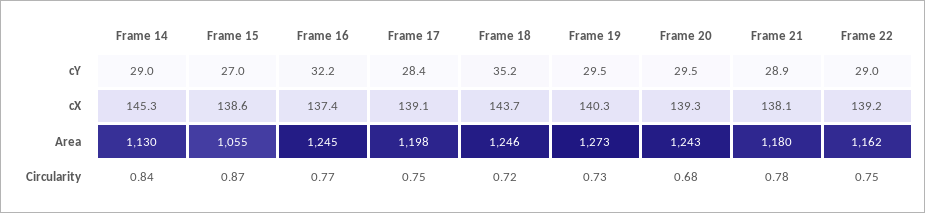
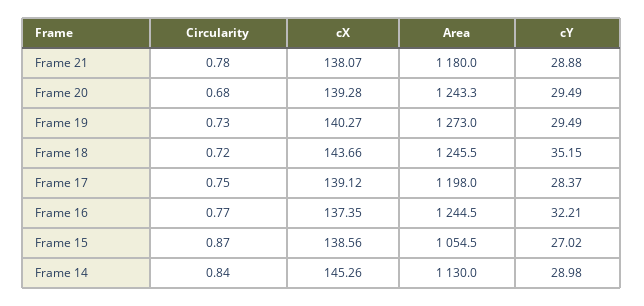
  {
    "Frame 14": {
      "cY": 28.98,
      "cX": 145.26,
      "Area": 1130,
      "Circularity": 0.84
    },
    "Frame 15": {
      "cY": 27.02,
      "cX": 138.56,
      "Area": 1054.5,
      "Circularity": 0.87
    },
    "Frame 16": {
      "cY": 32.21,
      "cX": 137.35,
      "Area": 1244.5,
      "Circularity": 0.77
    },
    "Frame 17": {
      "cY": 28.37,
      "cX": 139.12,
      "Area": 1198,
      "Circularity": 0.75
    },
    "Frame 18": {
      "cY": 35.15,
      "cX": 143.66,
      "Area": 1245.5,
      "Circularity": 0.72
    },
    "Frame 19": {
      "cY": 29.49,
      "cX": 140.27,
      "Area": 1273,
      "Circularity": 0.73
    },
    "Frame 20": {
      "cY": 29.49,
      "cX": 139.28,
      "Area": 1243.3,
      "Circularity": 0.68
    },
    "Frame 21": {
      "cY": 28.88,
      "cX": 138.07,
      "Area": 1180,
      "Circularity": 0.78
-   },
+   }
-   "Frame 22": {
-     "cY": 29,
-     "cX": 139.2,
-     "Area": 1162,
-     "Circularity": 0.75
-   }
  }

